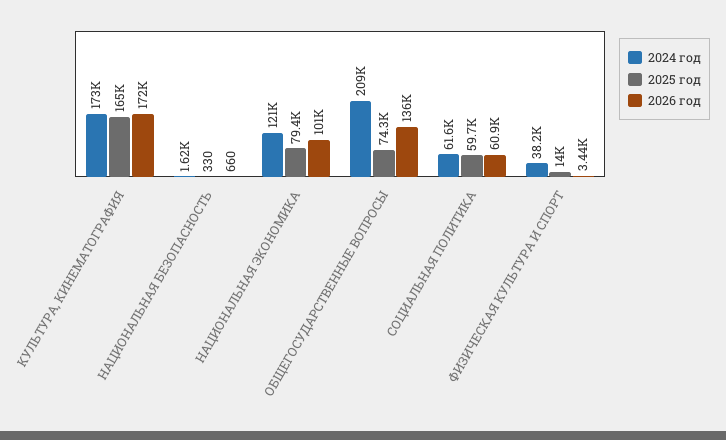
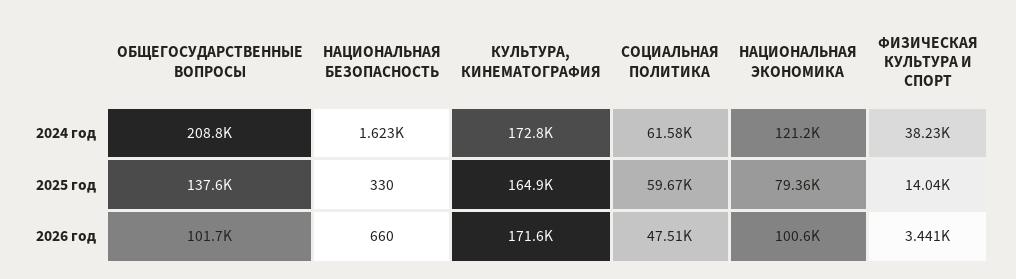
  {
    "2024 год": {
      "КУЛЬТУРА, КИНЕМАТОГРАФИЯ": 172800,
      "НАЦИОНАЛЬНАЯ БЕЗОПАСНОСТЬ": 1623,
      "НАЦИОНАЛЬНАЯ ЭКОНОМИКА": 121200,
      "ОБЩЕГОСУДАРСТВЕННЫЕ ВОПРОСЫ": 208800,
      "СОЦИАЛЬНАЯ ПОЛИТИКА": 61580,
      "ФИЗИЧЕСКАЯ КУЛЬТУРА И СПОРТ": 38230
    },
    "2025 год": {
      "КУЛЬТУРА, КИНЕМАТОГРАФИЯ": 164900,
      "НАЦИОНАЛЬНАЯ БЕЗОПАСНОСТЬ": 330,
      "НАЦИОНАЛЬНАЯ ЭКОНОМИКА": 79360,
-     "ОБЩЕГОСУДАРСТВЕННЫЕ ВОПРОСЫ": 74300,
+     "ОБЩЕГОСУДАРСТВЕННЫЕ ВОПРОСЫ": 137600,
      "СОЦИАЛЬНАЯ ПОЛИТИКА": 59670,
      "ФИЗИЧЕСКАЯ КУЛЬТУРА И СПОРТ": 14040
    },
    "2026 год": {
      "КУЛЬТУРА, КИНЕМАТОГРАФИЯ": 171600,
      "НАЦИОНАЛЬНАЯ БЕЗОПАСНОСТЬ": 660,
      "НАЦИОНАЛЬНАЯ ЭКОНОМИКА": 100600,
-     "ОБЩЕГОСУДАРСТВЕННЫЕ ВОПРОСЫ": 136000,
+     "ОБЩЕГОСУДАРСТВЕННЫЕ ВОПРОСЫ": 101700,
-     "СОЦИАЛЬНАЯ ПОЛИТИКА": 60900,
+     "СОЦИАЛЬНАЯ ПОЛИТИКА": 47510,
      "ФИЗИЧЕСКАЯ КУЛЬТУРА И СПОРТ": 3441
    }
  }

